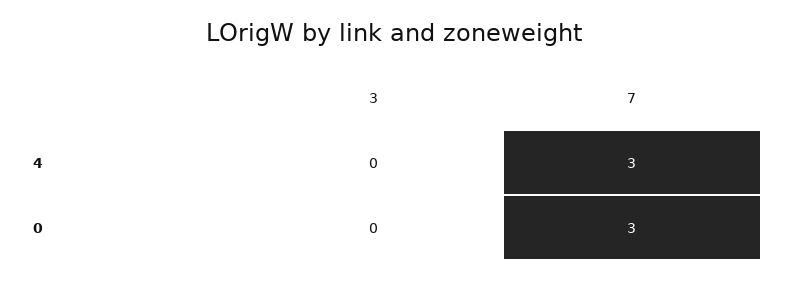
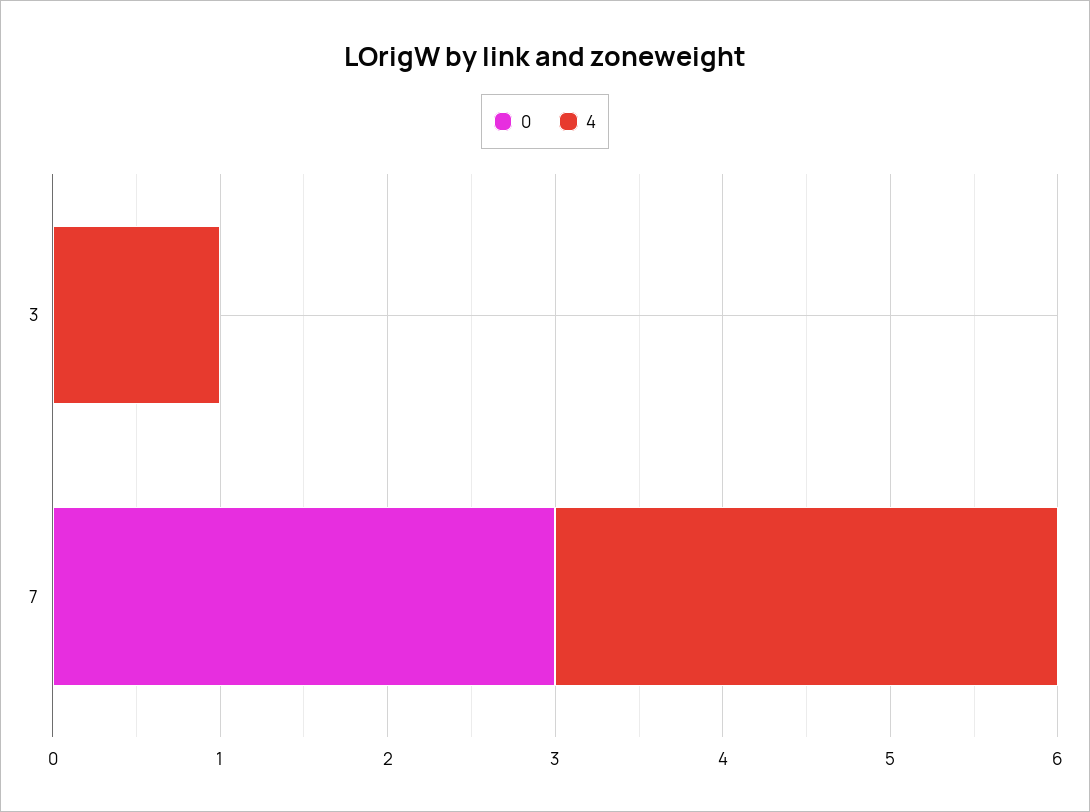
  {
    "4": {
-     "3": 0,
+     "3": 1,
      "7": 3
    },
    "0": {
      "3": 0,
      "7": 3
    }
  }

